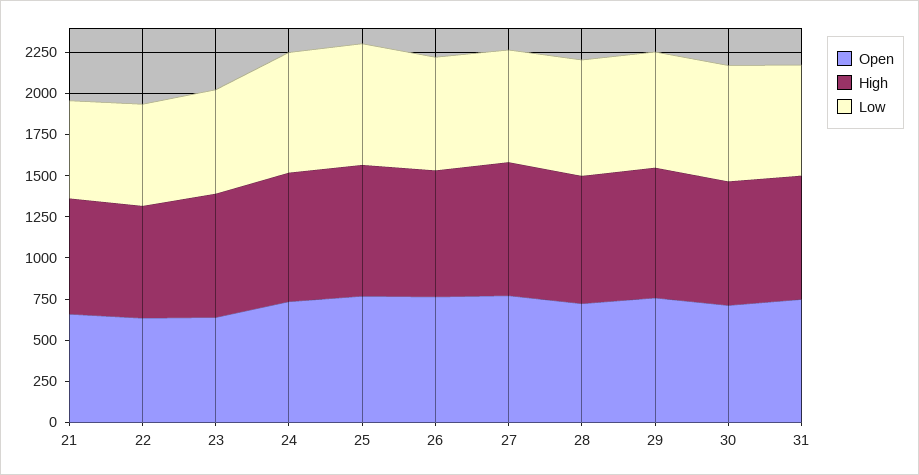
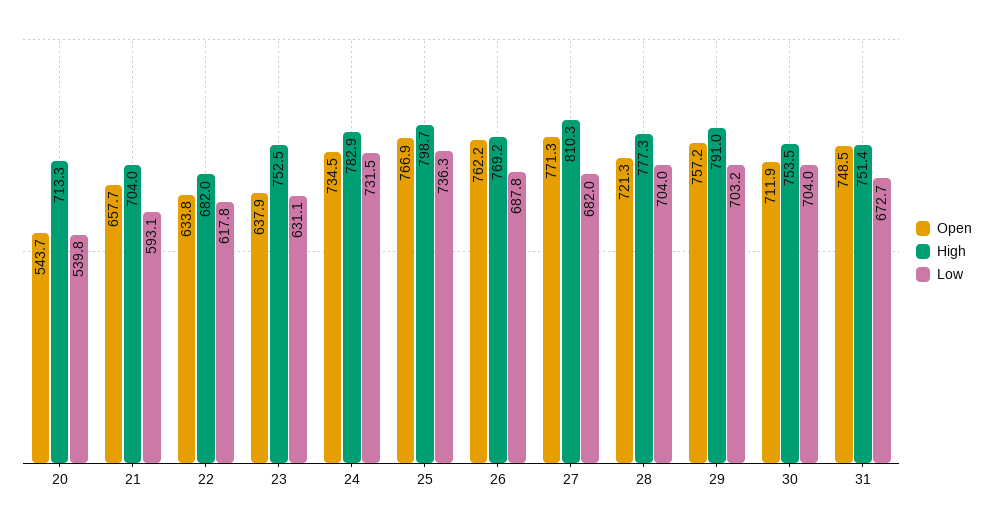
  {
    "Open": {
      "21": 657.7,
      "22": 633.8,
      "23": 637.9,
      "24": 734.5,
      "25": 766.9,
      "26": 762.2,
      "27": 771.3,
      "28": 721.3,
      "29": 757.2,
      "30": 711.9,
-     "31": 748.5
+     "31": 748.5,
+     "20": 543.7
    },
    "High": {
      "21": 704,
      "22": 682,
      "23": 752.5,
      "24": 782.9,
      "25": 798.7,
      "26": 769.2,
      "27": 810.3,
      "28": 777.3,
      "29": 791,
      "30": 753.5,
-     "31": 751.4
+     "31": 751.4,
+     "20": 713.3
    },
    "Low": {
      "21": 593.1,
      "22": 617.8,
      "23": 631.1,
      "24": 731.5,
      "25": 736.3,
      "26": 687.8,
      "27": 682,
      "28": 704,
      "29": 703.2,
      "30": 704,
-     "31": 672.7
+     "31": 672.7,
+     "20": 539.8
    }
  }

